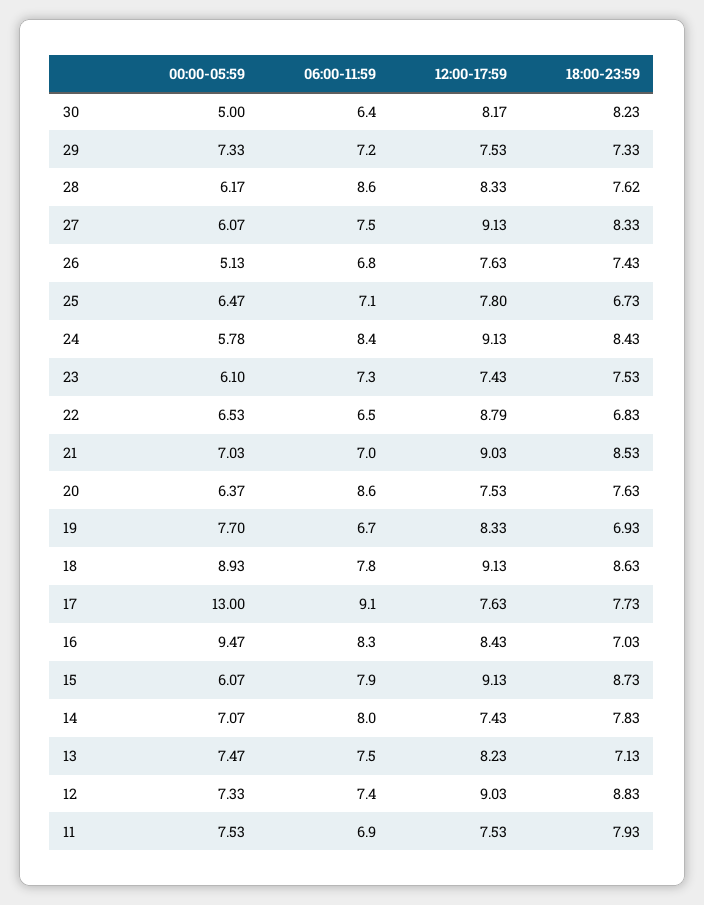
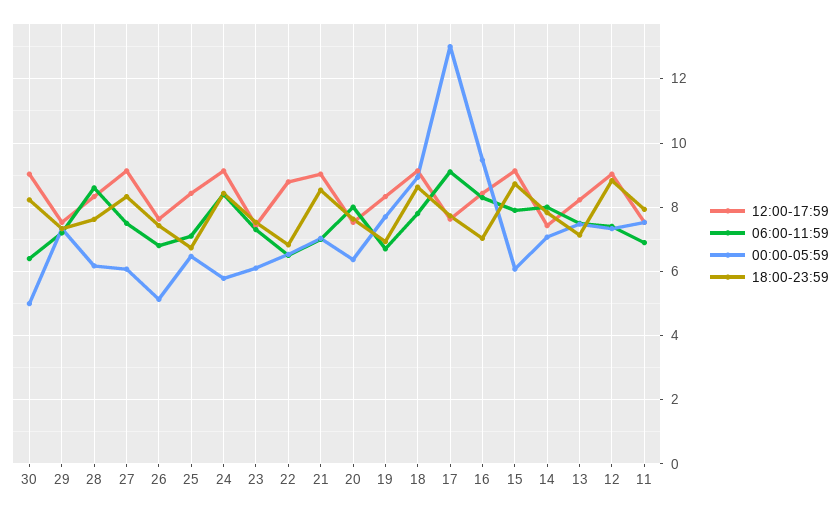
  {
    "00:00-05:59": {
      "30": 5,
      "29": 7.33,
      "28": 6.17,
      "27": 6.07,
      "26": 5.13,
      "25": 6.47,
      "24": 5.78,
      "23": 6.1,
      "22": 6.53,
      "21": 7.03,
      "20": 6.37,
      "19": 7.7,
      "18": 8.93,
      "17": 13,
      "16": 9.47,
      "15": 6.07,
      "14": 7.07,
      "13": 7.47,
      "12": 7.33,
      "11": 7.53
    },
    "06:00-11:59": {
      "30": 6.4,
      "29": 7.2,
      "28": 8.6,
      "27": 7.5,
      "26": 6.8,
      "25": 7.1,
      "24": 8.4,
      "23": 7.3,
      "22": 6.5,
      "21": 7,
-     "20": 8.6,
+     "20": 8,
      "19": 6.7,
      "18": 7.8,
      "17": 9.1,
      "16": 8.3,
      "15": 7.9,
      "14": 8,
      "13": 7.5,
      "12": 7.4,
      "11": 6.9
    },
    "12:00-17:59": {
-     "30": 8.17,
+     "30": 9,
      "29": 7.53,
      "28": 8.33,
      "27": 9.13,
      "26": 7.63,
-     "25": 7.8,
+     "25": 8.4,
      "24": 9.13,
      "23": 7.43,
      "22": 8.79,
      "21": 9.03,
      "20": 7.53,
      "19": 8.33,
      "18": 9.13,
      "17": 7.63,
      "16": 8.43,
      "15": 9.13,
      "14": 7.43,
      "13": 8.23,
      "12": 9.03,
      "11": 7.53
    },
    "18:00-23:59": {
      "30": 8.23,
      "29": 7.33,
      "28": 7.62,
      "27": 8.33,
      "26": 7.43,
      "25": 6.73,
      "24": 8.43,
      "23": 7.53,
      "22": 6.83,
      "21": 8.53,
      "20": 7.63,
      "19": 6.93,
      "18": 8.63,
      "17": 7.73,
      "16": 7.03,
      "15": 8.73,
      "14": 7.83,
      "13": 7.13,
      "12": 8.83,
      "11": 7.93
    }
  }

